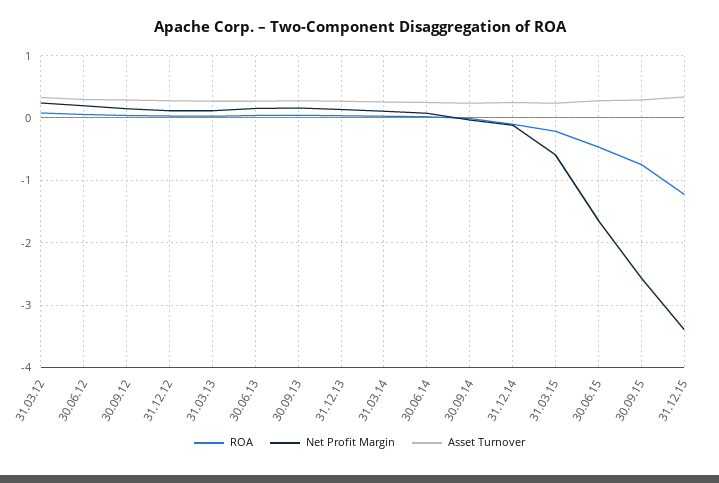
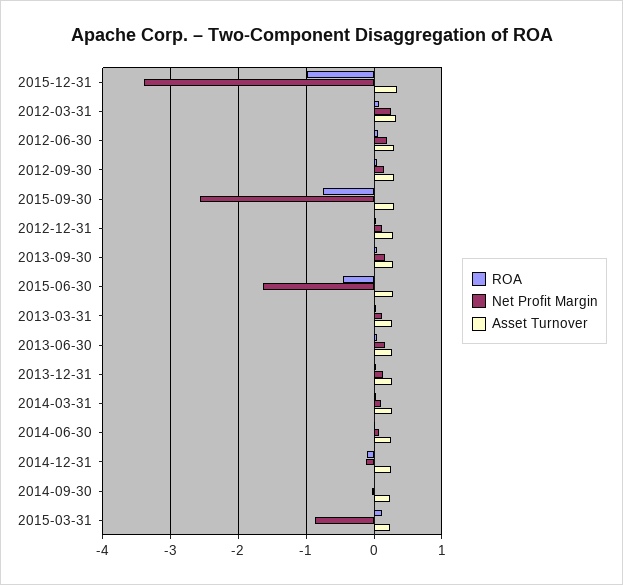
  {
    "ROA": {
      "31.03.12": 0.1,
      "30.06.12": 0.1,
      "30.09.12": 0,
      "31.12.12": 0,
      "31.03.13": 0,
      "30.06.13": 0,
      "30.09.13": 0,
      "31.12.13": 0,
      "31.03.14": 0,
      "30.06.14": 0,
      "30.09.14": 0,
      "31.12.14": -0.1,
-     "31.03.15": -0.2,
+     "31.03.15": 0.1,
      "30.06.15": -0.5,
      "30.09.15": -0.7,
-     "31.12.15": -1.2
+     "31.12.15": -1
    },
    "Net Profit Margin": {
      "31.03.12": 0.2,
      "30.06.12": 0.2,
      "30.09.12": 0.2,
      "31.12.12": 0.1,
      "31.03.13": 0.1,
      "30.06.13": 0.2,
      "30.09.13": 0.2,
      "31.12.13": 0.1,
      "31.03.14": 0.1,
      "30.06.14": 0.1,
      "30.09.14": 0,
      "31.12.14": -0.1,
-     "31.03.15": -0.6,
+     "31.03.15": -0.9,
      "30.06.15": -1.6,
      "30.09.15": -2.6,
      "31.12.15": -3.4
    },
    "Asset Turnover": {
      "31.03.12": 0.3,
      "30.06.12": 0.3,
      "30.09.12": 0.3,
      "31.12.12": 0.3,
      "31.03.13": 0.3,
      "30.06.13": 0.3,
      "30.09.13": 0.3,
      "31.12.13": 0.3,
      "31.03.14": 0.3,
      "30.06.14": 0.3,
      "30.09.14": 0.2,
      "31.12.14": 0.3,
      "31.03.15": 0.2,
      "30.06.15": 0.3,
      "30.09.15": 0.3,
      "31.12.15": 0.3
    }
  }

